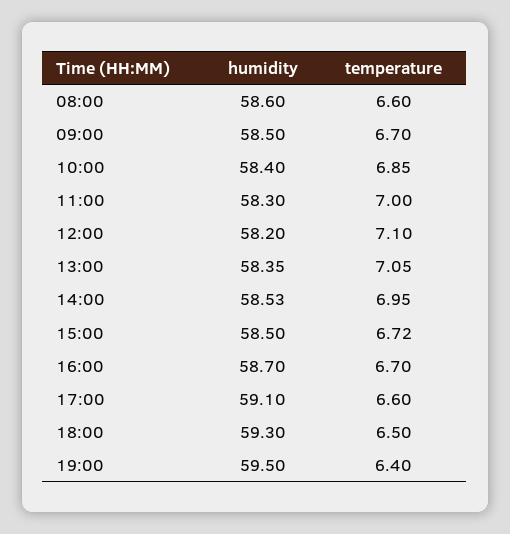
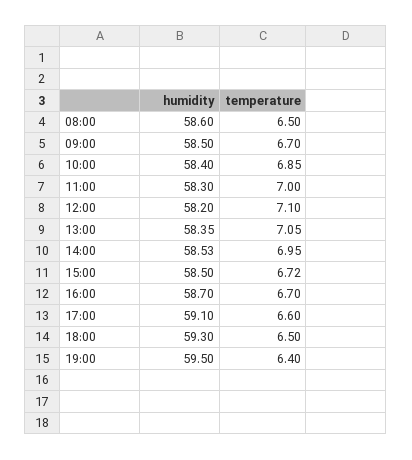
  {
    "humidity": {
      "08:00": 58.6,
      "09:00": 58.5,
      "10:00": 58.4,
      "11:00": 58.3,
      "12:00": 58.2,
      "13:00": 58.35,
      "14:00": 58.53,
      "15:00": 58.5,
      "16:00": 58.7,
      "17:00": 59.1,
      "18:00": 59.3,
      "19:00": 59.5
    },
    "temperature": {
-     "08:00": 6.6,
+     "08:00": 6.5,
      "09:00": 6.7,
      "10:00": 6.85,
      "11:00": 7,
      "12:00": 7.1,
      "13:00": 7.05,
      "14:00": 6.95,
      "15:00": 6.72,
      "16:00": 6.7,
      "17:00": 6.6,
      "18:00": 6.5,
      "19:00": 6.4
    }
  }

